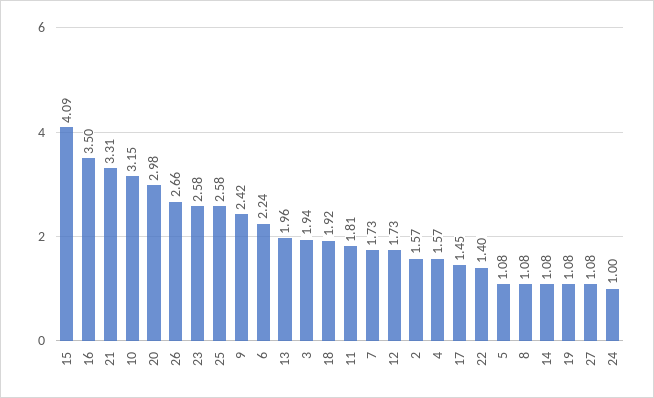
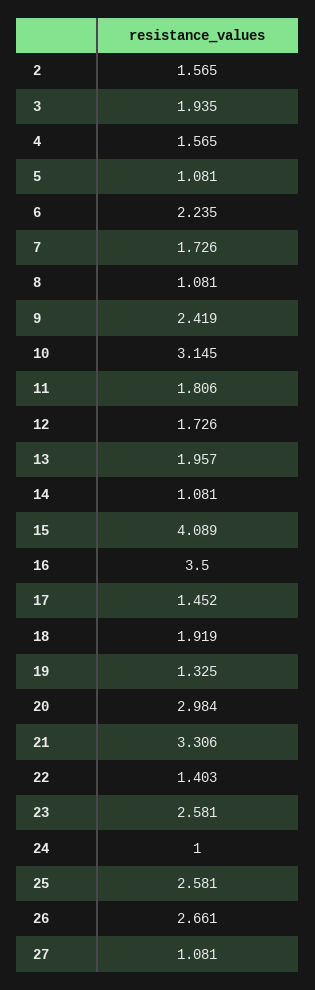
  {
    "15": 4.089,
    "16": 3.5,
    "21": 3.306,
    "10": 3.145,
    "20": 2.984,
    "26": 2.661,
    "23": 2.581,
    "25": 2.581,
    "9": 2.419,
    "6": 2.235,
    "13": 1.957,
    "3": 1.935,
    "18": 1.919,
    "11": 1.806,
    "7": 1.726,
    "12": 1.726,
    "2": 1.565,
    "4": 1.565,
    "17": 1.452,
    "22": 1.403,
    "5": 1.081,
    "8": 1.081,
    "14": 1.081,
-   "19": 1.08,
+   "19": 1.325,
    "27": 1.081,
    "24": 1
  }

